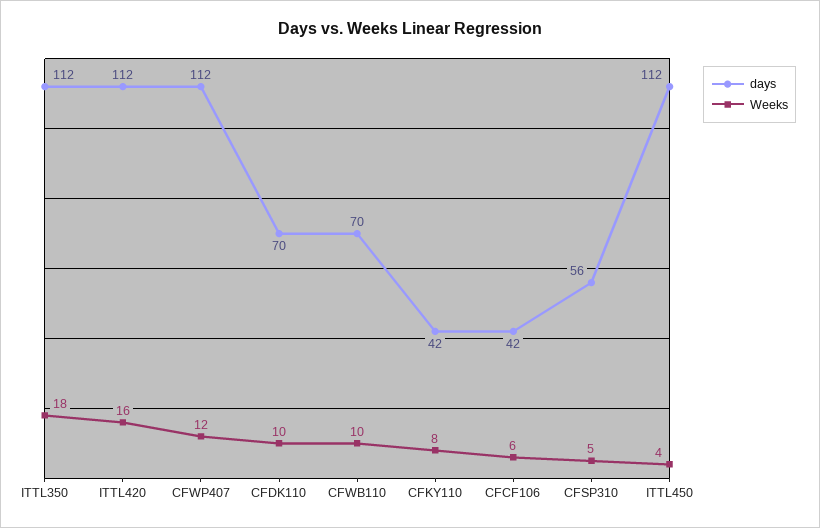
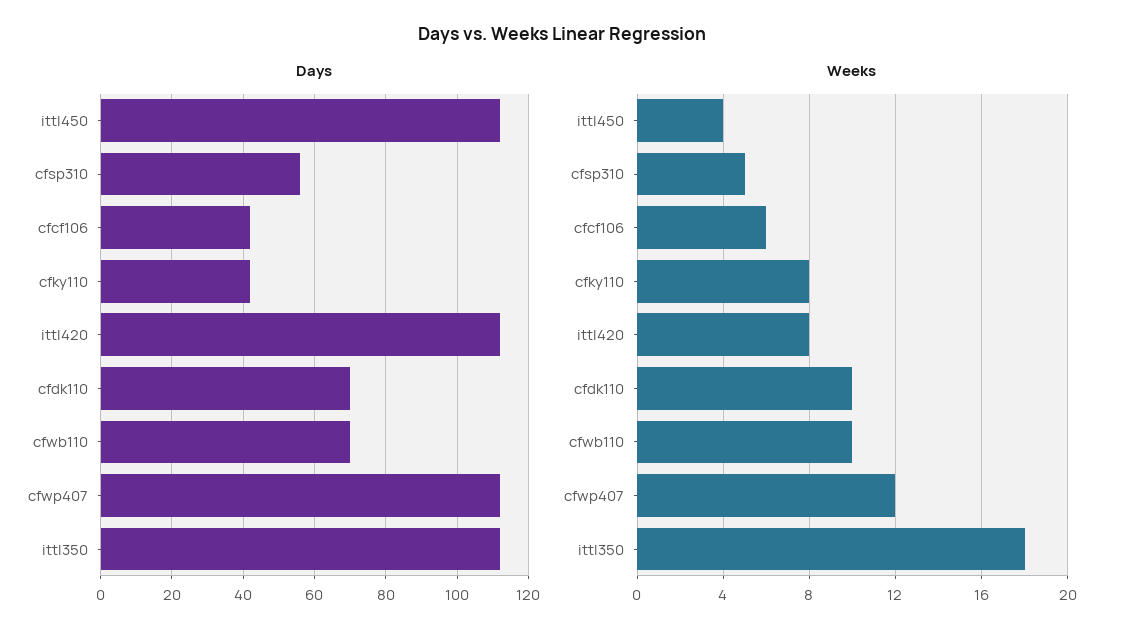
  {
    "days": {
      "ITTL350": 112,
      "ITTL420": 112,
      "CFWP407": 112,
      "CFDK110": 70,
      "CFWB110": 70,
      "CFKY110": 42,
      "CFCF106": 42,
      "CFSP310": 56,
      "ITTL450": 112
    },
    "Weeks": {
      "ITTL350": 18,
-     "ITTL420": 16,
+     "ITTL420": 8,
      "CFWP407": 12,
      "CFDK110": 10,
      "CFWB110": 10,
      "CFKY110": 8,
      "CFCF106": 6,
      "CFSP310": 5,
      "ITTL450": 4
    }
  }

